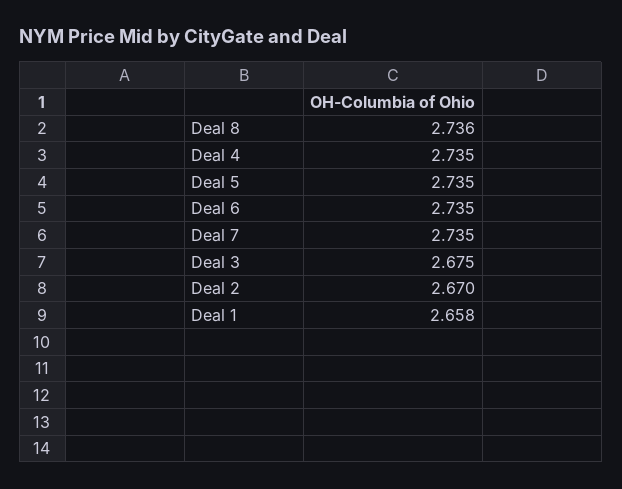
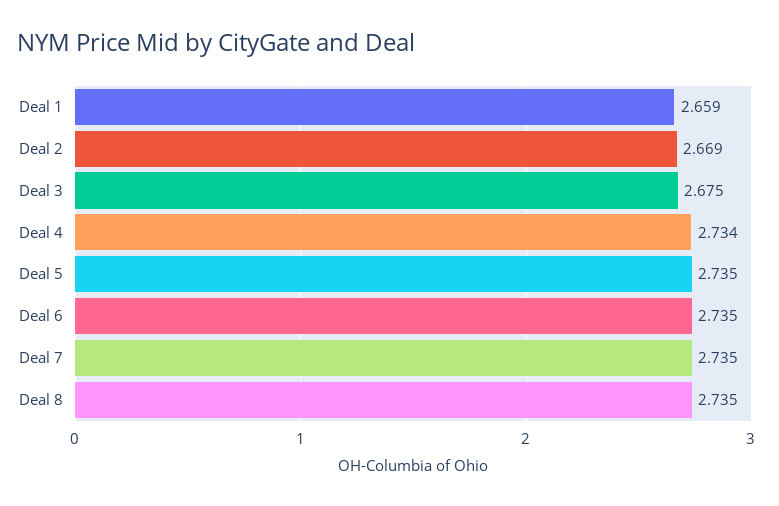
  {
-   "Deal 8": 2.736,
+   "Deal 8": 2.735,
-   "Deal 4": 2.735,
+   "Deal 4": 2.734,
    "Deal 5": 2.735,
    "Deal 6": 2.735,
    "Deal 7": 2.735,
    "Deal 3": 2.675,
-   "Deal 2": 2.67,
+   "Deal 2": 2.669,
-   "Deal 1": 2.658
+   "Deal 1": 2.659
  }

